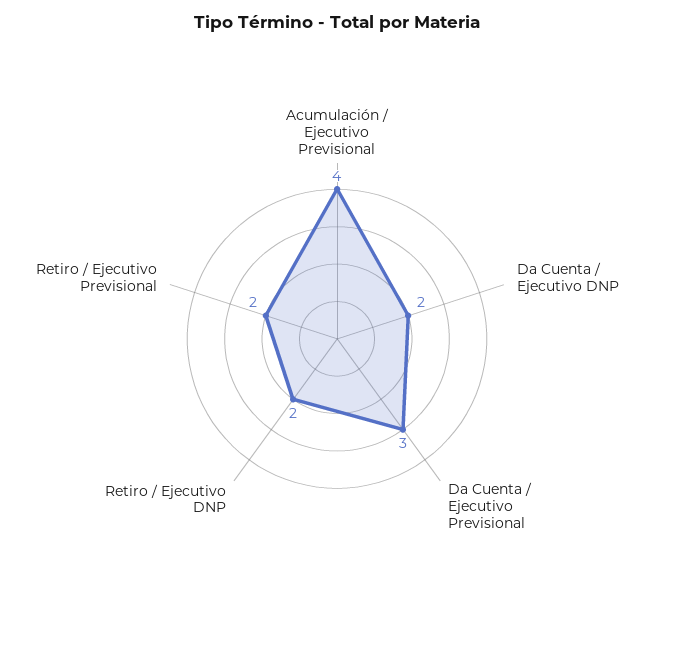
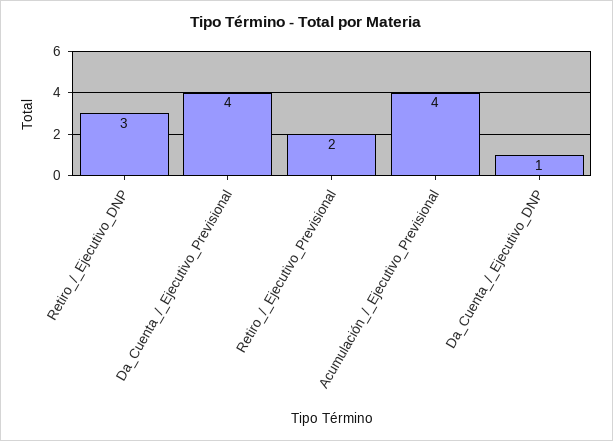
  {
    "Acumulación / Ejecutivo Previsional": 4,
-   "Da Cuenta / Ejecutivo DNP": 2,
+   "Da Cuenta / Ejecutivo DNP": 1,
-   "Da Cuenta / Ejecutivo Previsional": 3,
+   "Da Cuenta / Ejecutivo Previsional": 4,
-   "Retiro / Ejecutivo DNP": 2,
+   "Retiro / Ejecutivo DNP": 3,
    "Retiro / Ejecutivo Previsional": 2
  }

